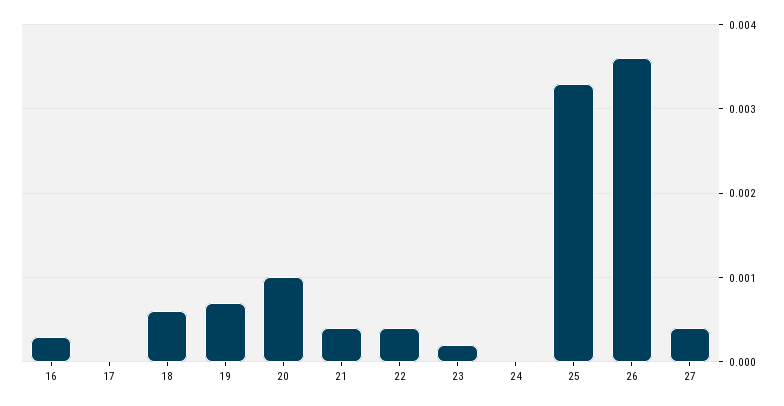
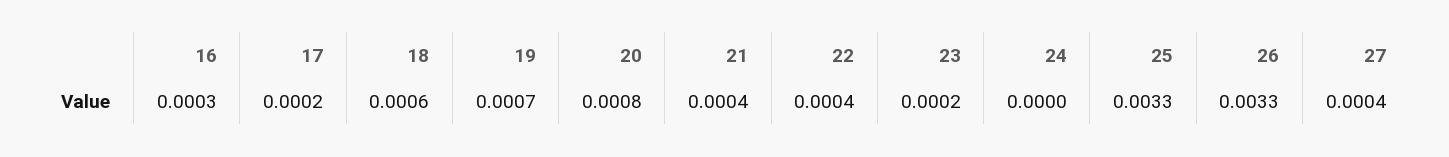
  {
    "16": 0.0003,
-   "17": 0,
+   "17": 0.0002,
    "18": 0.0006,
    "19": 0.0007,
-   "20": 0.001,
+   "20": 0.0008,
    "21": 0.0004,
    "22": 0.0004,
    "23": 0.0002,
    "24": 0,
    "25": 0.0033,
-   "26": 0.0036,
+   "26": 0.0033,
    "27": 0.0004
  }

